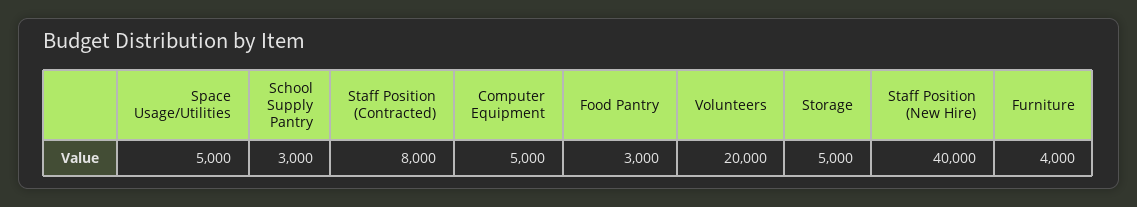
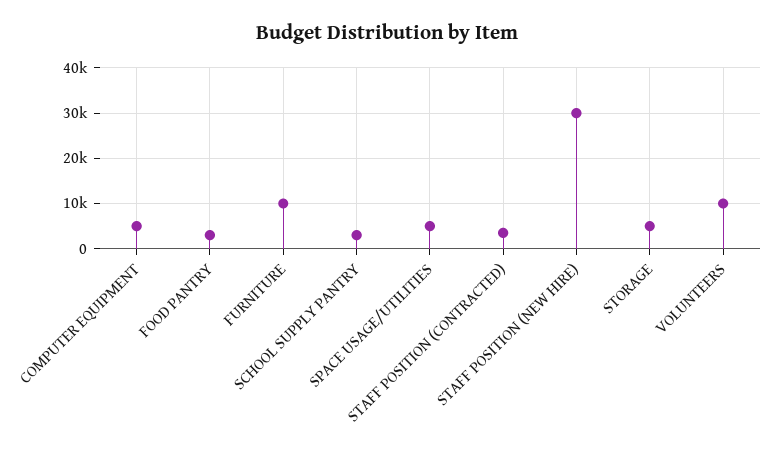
  {
    "Space Usage/Utilities": 5000,
    "School Supply Pantry": 3000,
-   "Staff Position (Contracted)": 8000,
+   "Staff Position (Contracted)": 4000,
    "Computer Equipment": 5000,
    "Food Pantry": 3000,
-   "Volunteers": 20000,
+   "Volunteers": 10000,
    "Storage": 5000,
-   "Staff Position (New Hire)": 40000,
+   "Staff Position (New Hire)": 30000,
-   "Furniture": 4000
+   "Furniture": 10000
  }

